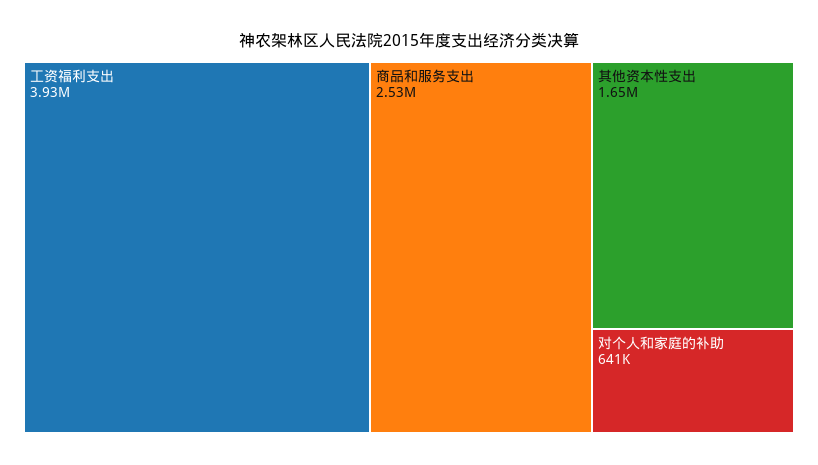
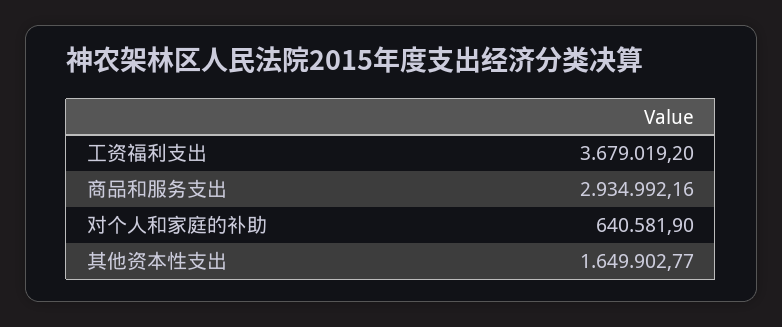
  {
-   "工资福利支出": 3930000,
+   "工资福利支出": 3679019.2,
-   "商品和服务支出": 2530000,
+   "商品和服务支出": 2934992.16,
    "其他资本性支出": 1649902.77,
    "对个人和家庭的补助": 640581.9
  }

